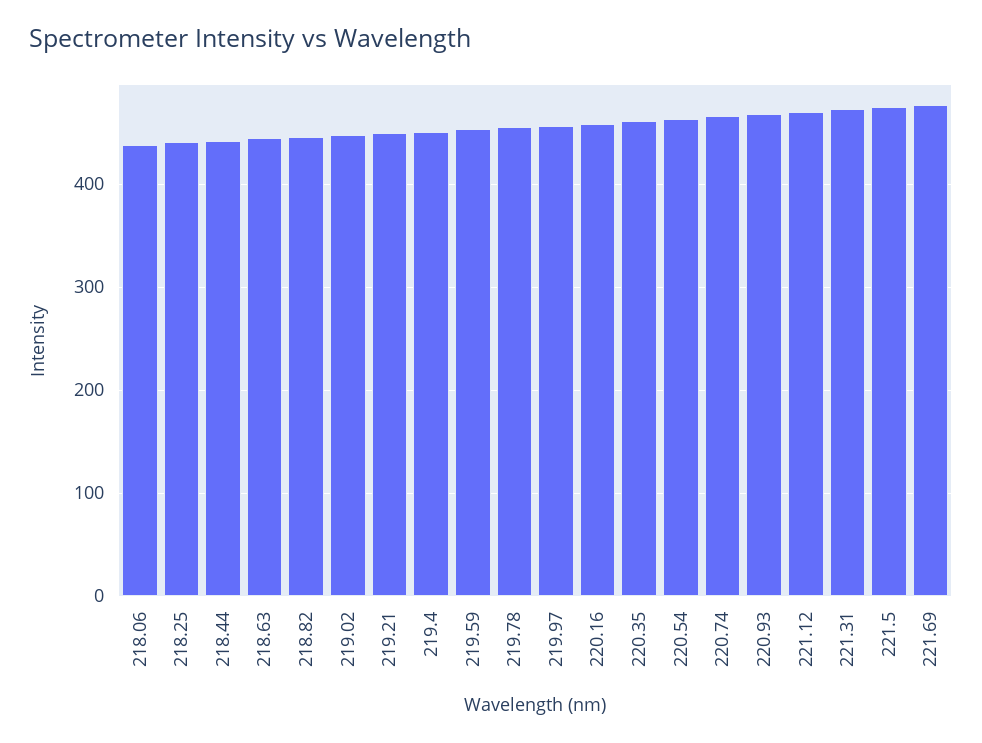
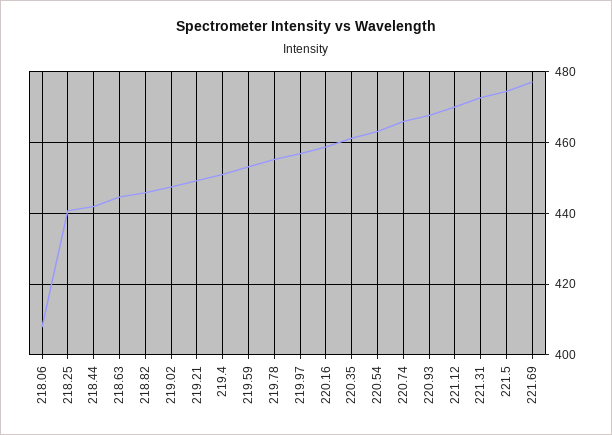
  {
-   "218.06": 440,
+   "218.06": 408,
    "218.25": 440,
    "218.44": 442,
    "218.63": 444,
    "218.82": 446,
    "219.02": 448,
    "219.21": 450,
    "219.4": 452,
    "219.59": 454,
    "219.78": 456,
    "219.97": 456,
    "220.16": 458,
    "220.35": 462,
    "220.54": 464,
    "220.74": 466,
    "220.93": 468,
    "221.12": 470,
    "221.31": 472,
    "221.5": 474,
    "221.69": 478
  }

